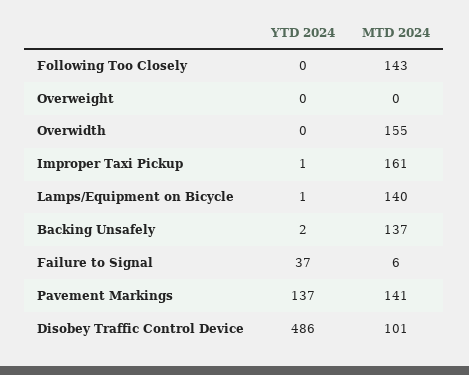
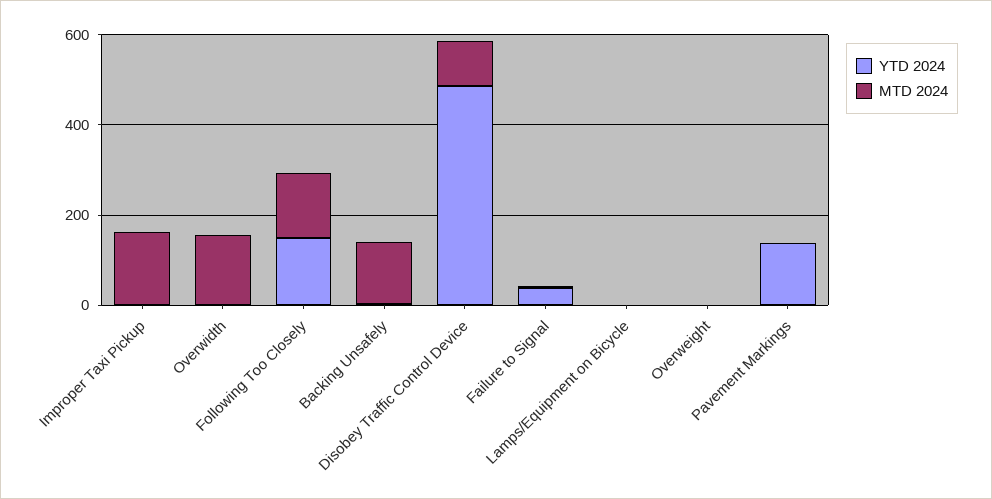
  {
    "YTD 2024": {
-     "Following Too Closely": 0,
+     "Following Too Closely": 150,
      "Overweight": 0,
      "Overwidth": 0,
      "Improper Taxi Pickup": 1,
      "Lamps/Equipment on Bicycle": 1,
      "Backing Unsafely": 2,
      "Failure to Signal": 37,
      "Pavement Markings": 137,
      "Disobey Traffic Control Device": 486
    },
    "MTD 2024": {
      "Following Too Closely": 143,
      "Overweight": 0,
      "Overwidth": 155,
      "Improper Taxi Pickup": 161,
-     "Lamps/Equipment on Bicycle": 140,
+     "Lamps/Equipment on Bicycle": 0,
      "Backing Unsafely": 137,
      "Failure to Signal": 6,
-     "Pavement Markings": 141,
+     "Pavement Markings": 0,
      "Disobey Traffic Control Device": 101
    }
  }

